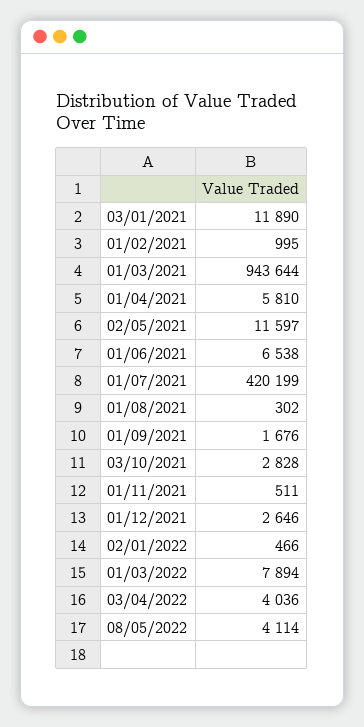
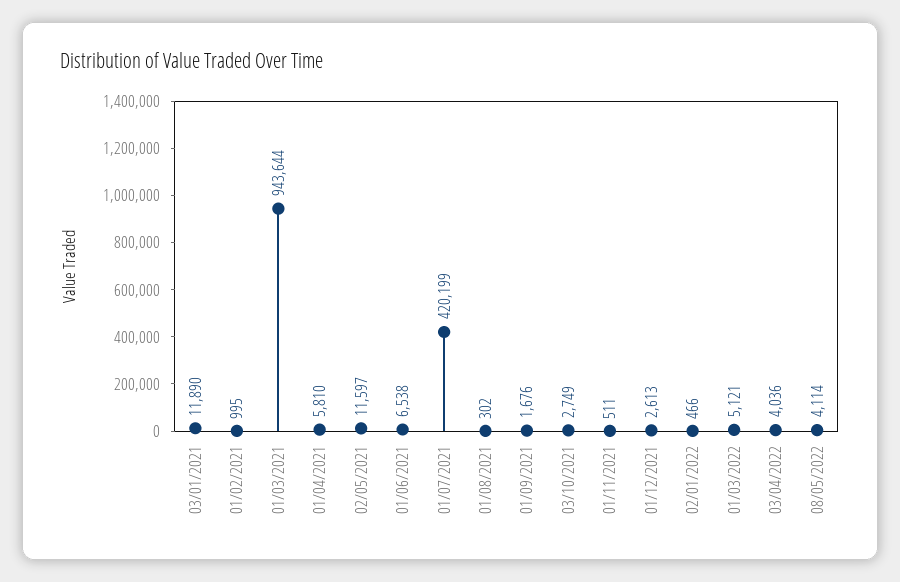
  {
    "03/01/2021": 11890,
    "01/02/2021": 995,
    "01/03/2021": 943644,
    "01/04/2021": 5810,
    "02/05/2021": 11597,
    "01/06/2021": 6538,
    "01/07/2021": 420199,
    "01/08/2021": 302,
    "01/09/2021": 1676,
-   "03/10/2021": 2828,
+   "03/10/2021": 2749,
    "01/11/2021": 511,
-   "01/12/2021": 2646,
+   "01/12/2021": 2613,
    "02/01/2022": 466,
-   "01/03/2022": 7894,
+   "01/03/2022": 5121,
    "03/04/2022": 4036,
    "08/05/2022": 4114
  }

